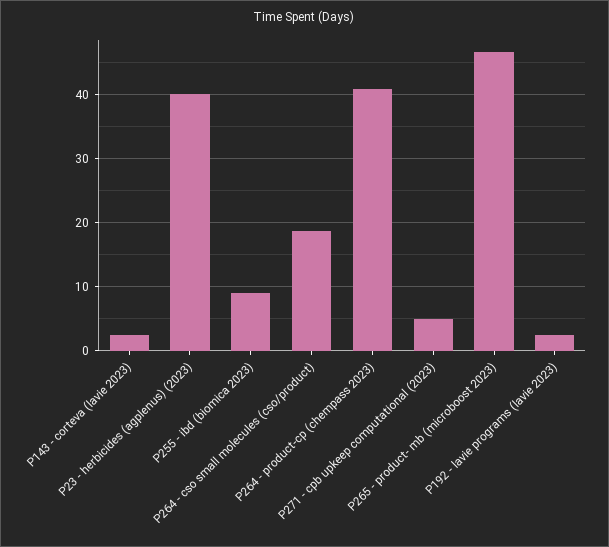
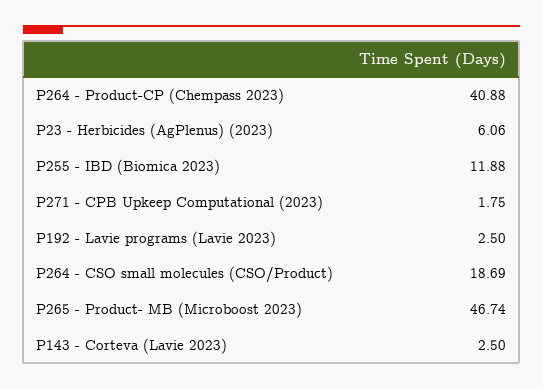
  {
    "P143 - corteva (lavie 2023)": 2.5,
-   "P23 - herbicides (agplenus) (2023)": 40,
+   "P23 - herbicides (agplenus) (2023)": 6.06,
-   "P255 - ibd (biomica 2023)": 9,
+   "P255 - ibd (biomica 2023)": 11.88,
    "P264 - cso small molecules (cso/product)": 18.69,
    "P264 - product-cp (chempass 2023)": 40.88,
-   "P271 - cpb upkeep computational (2023)": 5,
+   "P271 - cpb upkeep computational (2023)": 1.75,
    "P265 - product- mb (microboost 2023)": 46.74,
    "P192 - lavie programs (lavie 2023)": 2.5
  }

